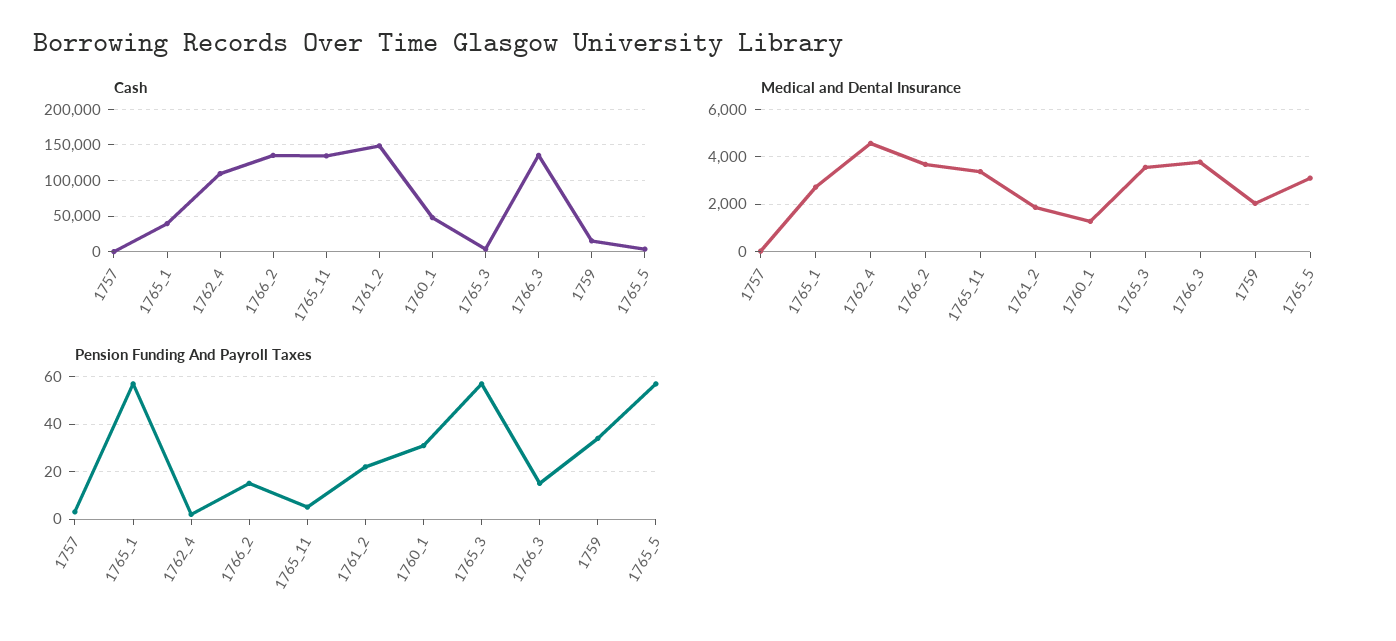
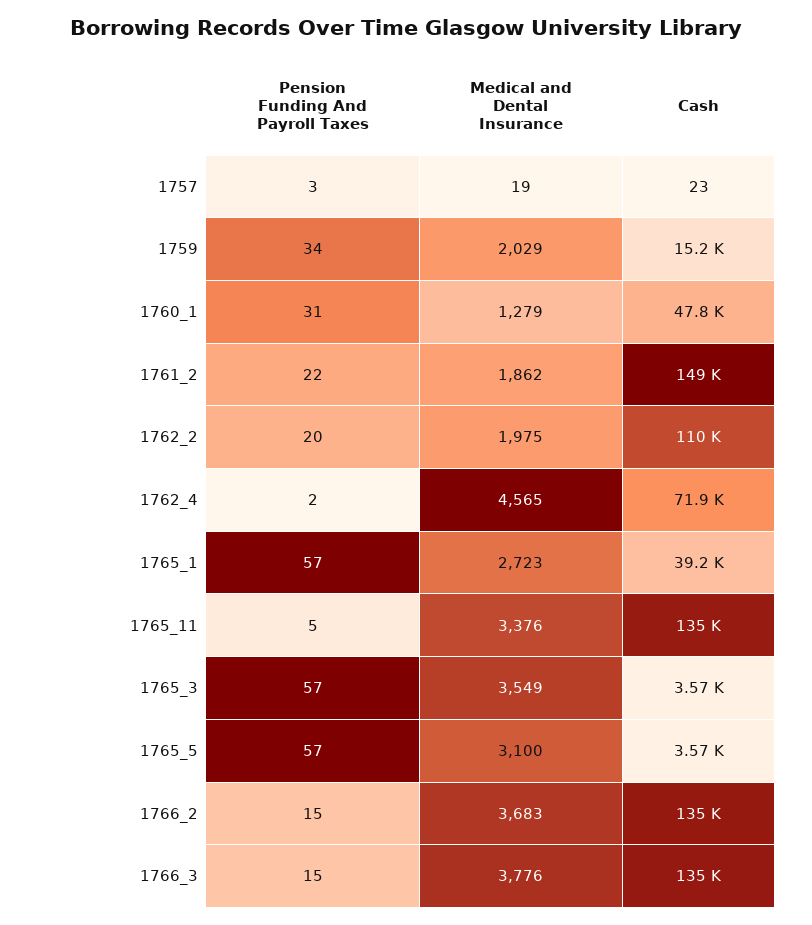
  {
    "Cash": {
      "1757": 23,
      "1765_1": 39200,
-     "1762_4": 110000,
+     "1762_4": 71900,
      "1766_2": 135000,
      "1765_11": 135000,
      "1761_2": 149000,
      "1760_1": 47800,
      "1765_3": 3570,
      "1766_3": 135000,
      "1759": 15200,
-     "1765_5": 3570
+     "1765_5": 3570,
+     "1762_2": 110000
    },
    "Medical and Dental Insurance": {
      "1757": 19,
      "1765_1": 2723,
      "1762_4": 4565,
      "1766_2": 3683,
      "1765_11": 3376,
      "1761_2": 1862,
      "1760_1": 1279,
      "1765_3": 3549,
      "1766_3": 3776,
      "1759": 2029,
-     "1765_5": 3100
+     "1765_5": 3100,
+     "1762_2": 1975
    },
    "Pension Funding And Payroll Taxes": {
      "1757": 3,
      "1765_1": 57,
      "1762_4": 2,
      "1766_2": 15,
      "1765_11": 5,
      "1761_2": 22,
      "1760_1": 31,
      "1765_3": 57,
      "1766_3": 15,
      "1759": 34,
-     "1765_5": 57
+     "1765_5": 57,
+     "1762_2": 20
    }
  }

